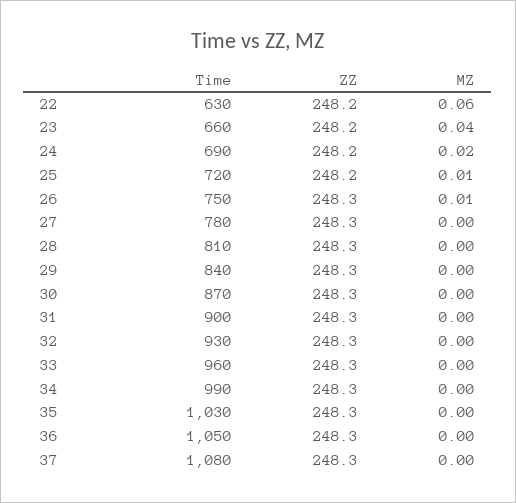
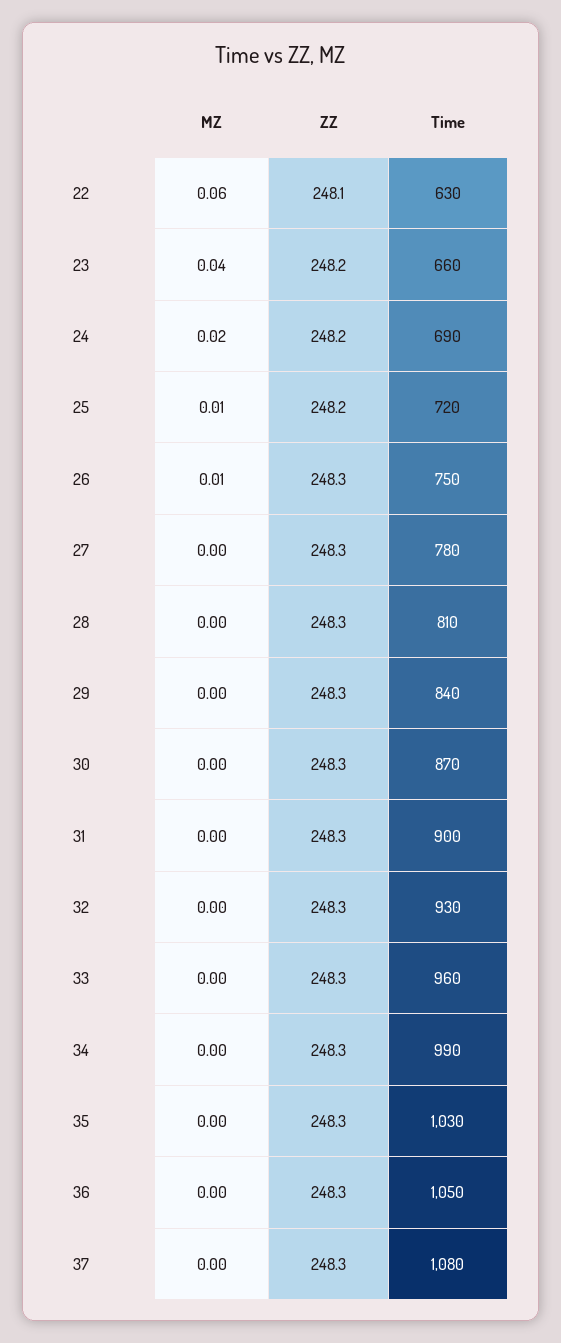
  {
    "Time": {
      "22": 630,
      "23": 660,
      "24": 690,
      "25": 720,
      "26": 750,
      "27": 780,
      "28": 810,
      "29": 840,
      "30": 870,
      "31": 900,
      "32": 930,
      "33": 960,
      "34": 990,
      "35": 1030,
      "36": 1050,
      "37": 1080
    },
    "ZZ": {
-     "22": 248.2,
+     "22": 248.1,
      "23": 248.2,
      "24": 248.2,
      "25": 248.2,
      "26": 248.3,
      "27": 248.3,
      "28": 248.3,
      "29": 248.3,
      "30": 248.3,
      "31": 248.3,
      "32": 248.3,
      "33": 248.3,
      "34": 248.3,
      "35": 248.3,
      "36": 248.3,
      "37": 248.3
    },
    "MZ": {
      "22": 0.06,
      "23": 0.04,
      "24": 0.02,
      "25": 0.01,
      "26": 0.01,
      "27": 0,
      "28": 0,
      "29": 0,
      "30": 0,
      "31": 0,
      "32": 0,
      "33": 0,
      "34": 0,
      "35": 0,
      "36": 0,
      "37": 0
    }
  }

